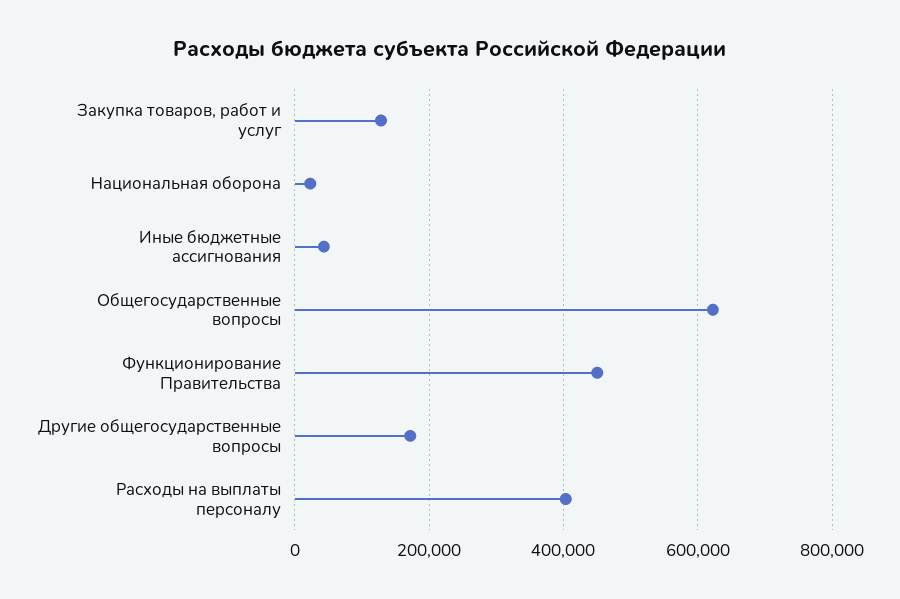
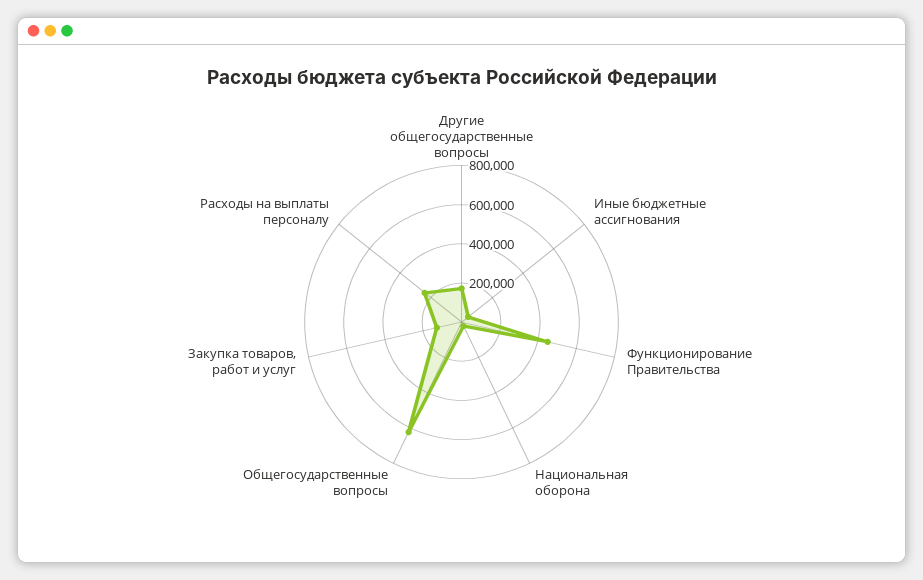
  {
    "Закупка товаров, работ и услуг": 120000,
    "Национальная оборона": 20000,
    "Иные бюджетные ассигнования": 40000,
    "Общегосударственные вопросы": 620000,
    "Функционирование Правительства": 460000,
    "Другие общегосударственные вопросы": 180000,
-   "Расходы на выплаты персоналу": 400000
+   "Расходы на выплаты персоналу": 250000
  }

